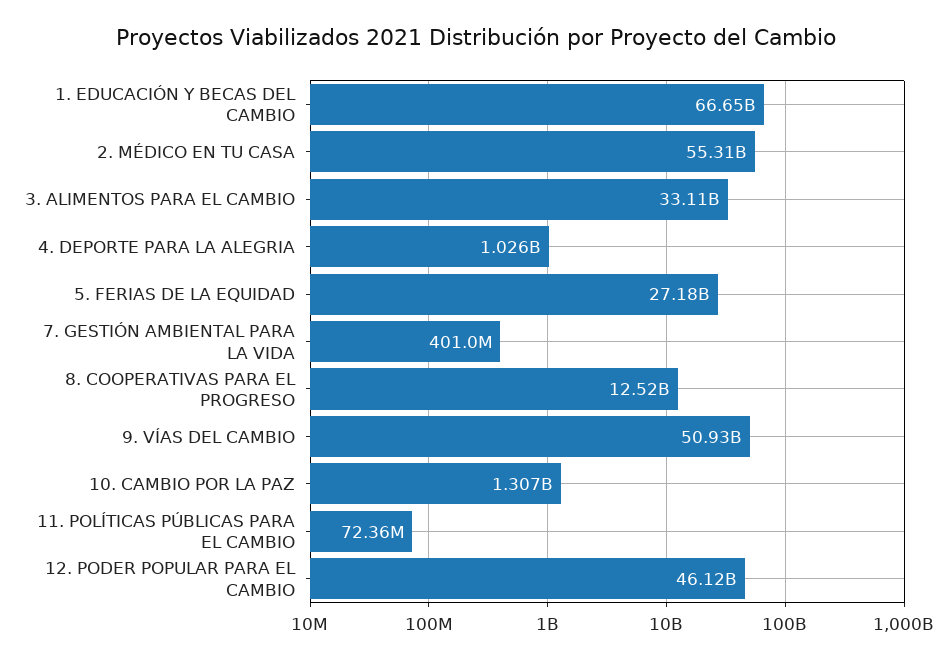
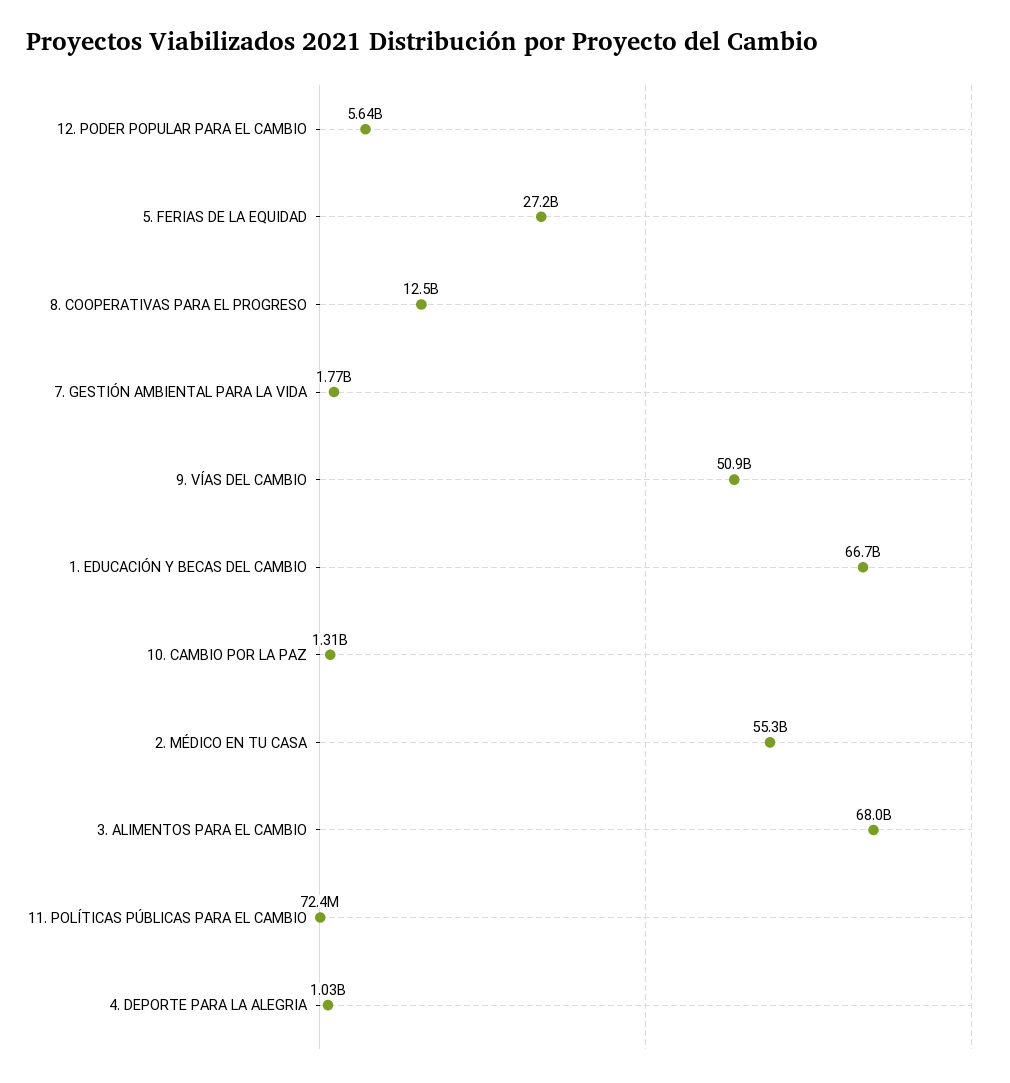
  {
    "1. EDUCACIÓN Y BECAS DEL CAMBIO": 66650000000,
    "2. MÉDICO EN TU CASA": 55310000000,
-   "3. ALIMENTOS PARA EL CAMBIO": 33110000000,
+   "3. ALIMENTOS PARA EL CAMBIO": 68000000000,
    "4. DEPORTE PARA LA ALEGRIA": 1026000000,
    "5. FERIAS DE LA EQUIDAD": 27180000000,
-   "7. GESTIÓN AMBIENTAL PARA LA VIDA": 401000000,
+   "7. GESTIÓN AMBIENTAL PARA LA VIDA": 1770000000,
    "8. COOPERATIVAS PARA EL PROGRESO": 12520000000,
    "9. VÍAS DEL CAMBIO": 50930000000,
    "10. CAMBIO POR LA PAZ": 1307000000,
    "11. POLÍTICAS PÚBLICAS PARA EL CAMBIO": 72360000,
-   "12. PODER POPULAR PARA EL CAMBIO": 46120000000
+   "12. PODER POPULAR PARA EL CAMBIO": 5640000000
  }

